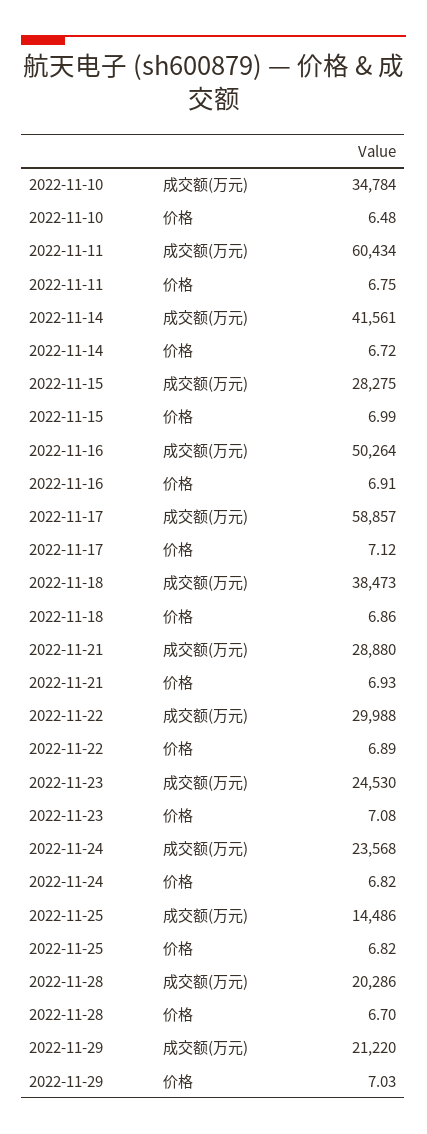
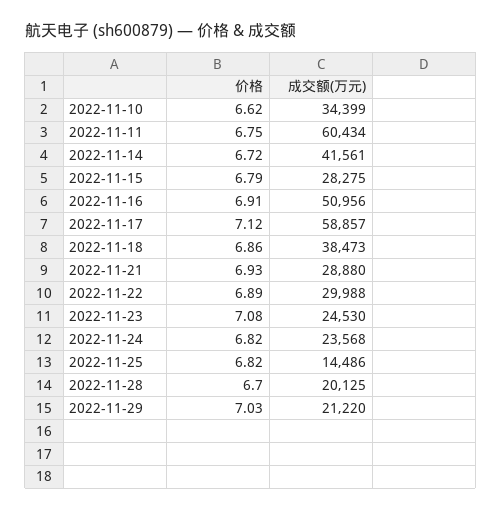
  {
    "2022-11-10": {
-     "成交额(万元)": 34784,
+     "成交额(万元)": 34399,
-     "价格": 6.48
+     "价格": 6.62
    },
    "2022-11-11": {
      "成交额(万元)": 60434,
      "价格": 6.75
    },
    "2022-11-14": {
      "成交额(万元)": 41561,
      "价格": 6.72
    },
    "2022-11-15": {
      "成交额(万元)": 28275,
-     "价格": 6.99
+     "价格": 6.79
    },
    "2022-11-16": {
-     "成交额(万元)": 50264,
+     "成交额(万元)": 50956,
      "价格": 6.91
    },
    "2022-11-17": {
      "成交额(万元)": 58857,
      "价格": 7.12
    },
    "2022-11-18": {
      "成交额(万元)": 38473,
      "价格": 6.86
    },
    "2022-11-21": {
      "成交额(万元)": 28880,
      "价格": 6.93
    },
    "2022-11-22": {
      "成交额(万元)": 29988,
      "价格": 6.89
    },
    "2022-11-23": {
      "成交额(万元)": 24530,
      "价格": 7.08
    },
    "2022-11-24": {
      "成交额(万元)": 23568,
      "价格": 6.82
    },
    "2022-11-25": {
      "成交额(万元)": 14486,
      "价格": 6.82
    },
    "2022-11-28": {
-     "成交额(万元)": 20286,
+     "成交额(万元)": 20125,
      "价格": 6.7
    },
    "2022-11-29": {
      "成交额(万元)": 21220,
      "价格": 7.03
    }
  }

